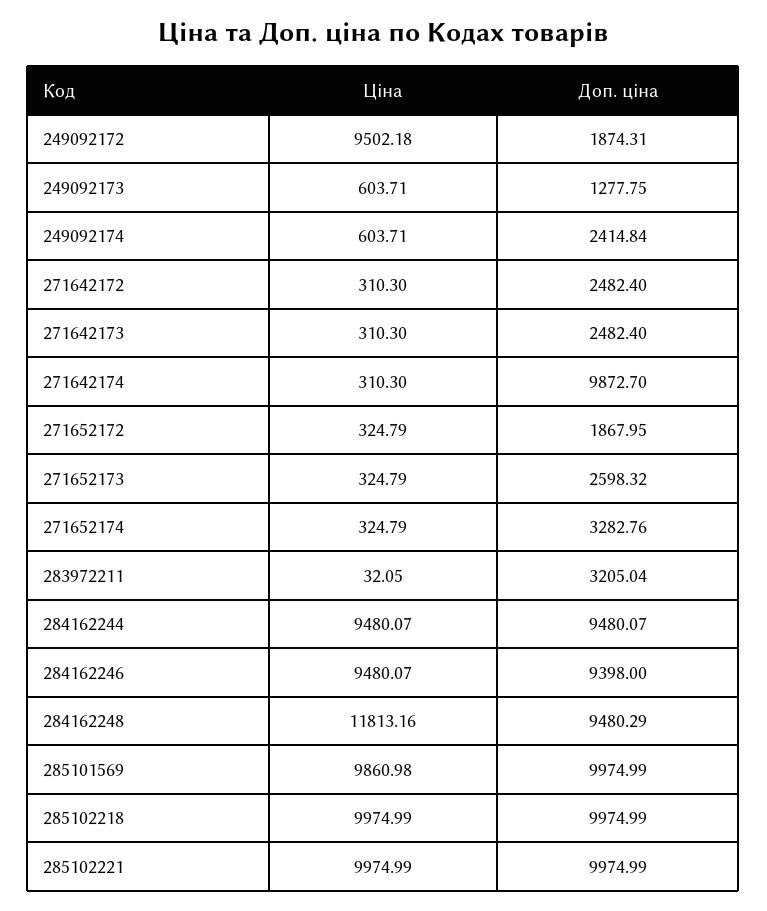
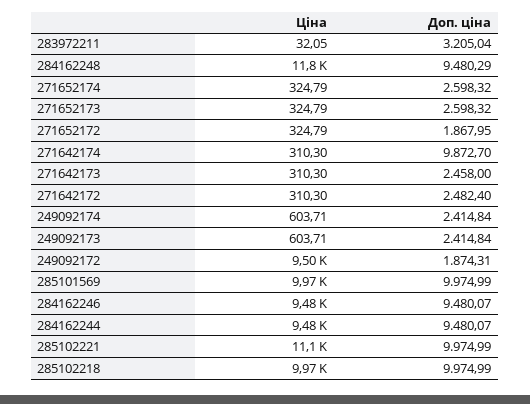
  {
    "Ціна": {
      "249092172": 9502.18,
      "249092173": 603.71,
      "249092174": 603.71,
      "271642172": 310.3,
      "271642173": 310.3,
      "271642174": 310.3,
      "271652172": 324.79,
      "271652173": 324.79,
      "271652174": 324.79,
      "283972211": 32.05,
      "284162244": 9480.07,
      "284162246": 9480.07,
      "284162248": 11813.16,
-     "285101569": 9860.98,
+     "285101569": 9970,
      "285102218": 9974.99,
-     "285102221": 9974.99
+     "285102221": 11100
    },
    "Доп. ціна": {
      "249092172": 1874.31,
-     "249092173": 1277.75,
+     "249092173": 2414.84,
      "249092174": 2414.84,
      "271642172": 2482.4,
-     "271642173": 2482.4,
+     "271642173": 2458,
      "271642174": 9872.7,
      "271652172": 1867.95,
      "271652173": 2598.32,
-     "271652174": 3282.76,
+     "271652174": 2598.32,
      "283972211": 3205.04,
      "284162244": 9480.07,
-     "284162246": 9398,
+     "284162246": 9480.07,
      "284162248": 9480.29,
      "285101569": 9974.99,
      "285102218": 9974.99,
      "285102221": 9974.99
    }
  }

